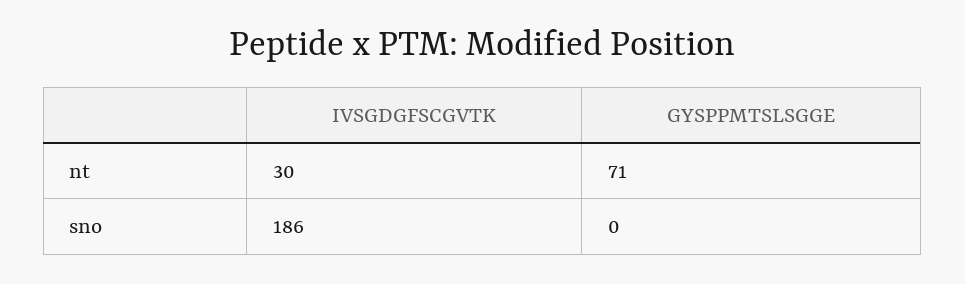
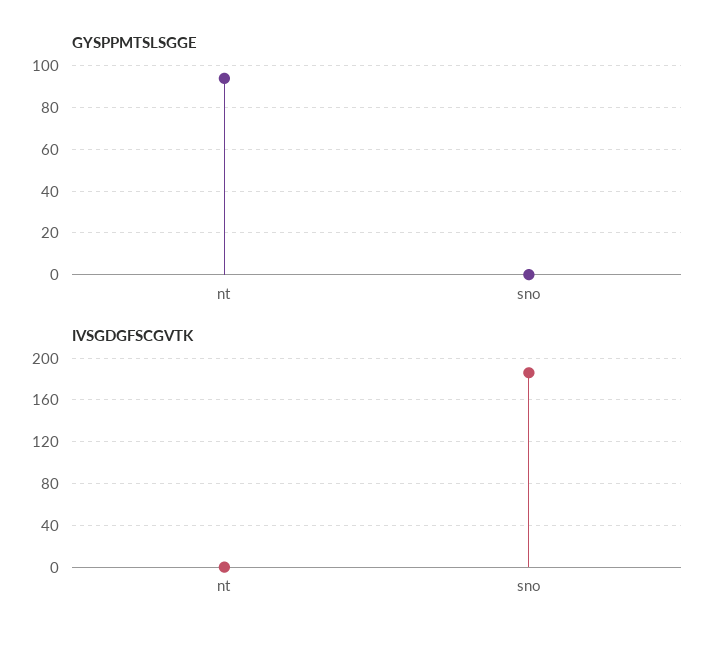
  {
    "IVSGDGFSCGVTK": {
-     "nt": 30,
+     "nt": 0,
      "sno": 186
    },
    "GYSPPMTSLSGGE": {
-     "nt": 71,
+     "nt": 95,
      "sno": 0
    }
  }

